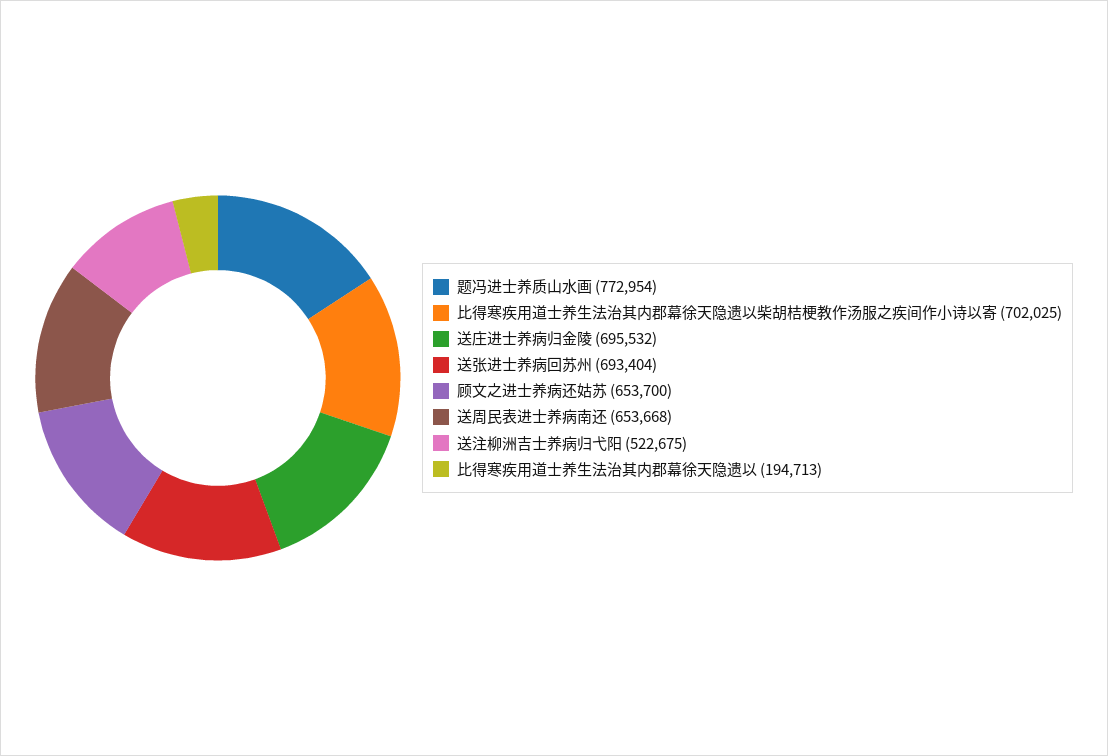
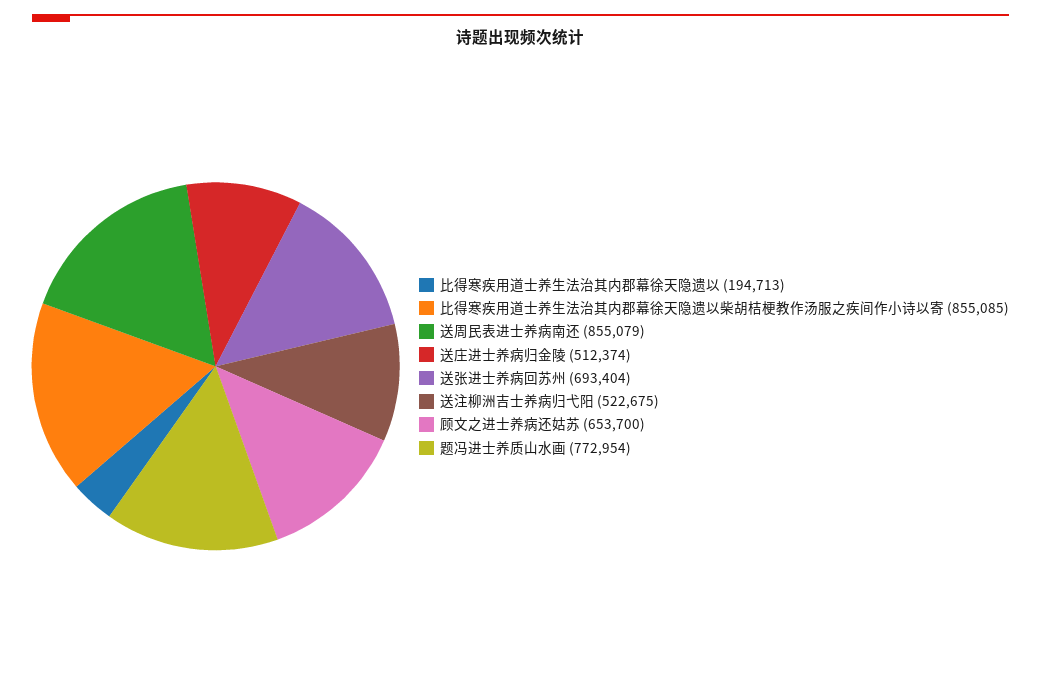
  {
    "题冯进士养质山水画": 772954,
-   "比得寒疾用道士养生法治其内郡幕徐天隐遗以柴胡桔梗教作汤服之疾间作小诗以寄": 702025,
+   "比得寒疾用道士养生法治其内郡幕徐天隐遗以柴胡桔梗教作汤服之疾间作小诗以寄": 855085,
-   "送庄进士养病归金陵": 695532,
+   "送庄进士养病归金陵": 512374,
    "送张进士养病回苏州": 693404,
    "顾文之进士养病还姑苏": 653700,
-   "送周民表进士养病南还": 653668,
+   "送周民表进士养病南还": 855079,
    "送注柳洲吉士养病归弋阳": 522675,
    "比得寒疾用道士养生法治其内郡幕徐天隐遗以": 194713
  }

